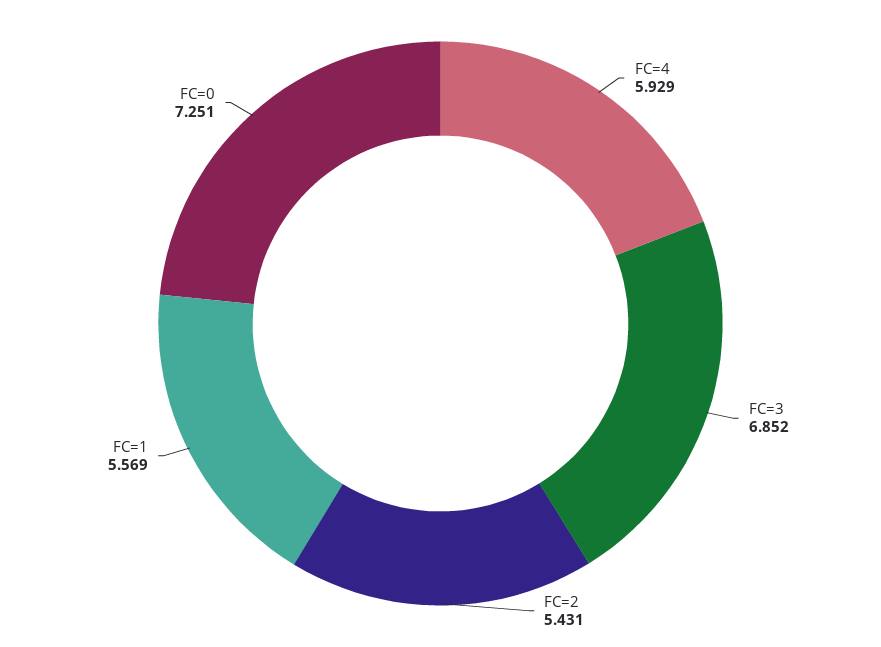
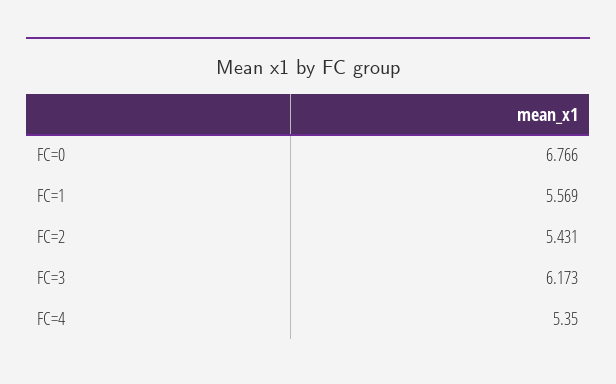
  {
-   "FC=4": 5.929,
+   "FC=4": 5.35,
-   "FC=3": 6.852,
+   "FC=3": 6.173,
    "FC=2": 5.431,
    "FC=1": 5.569,
-   "FC=0": 7.251
+   "FC=0": 6.766
  }

